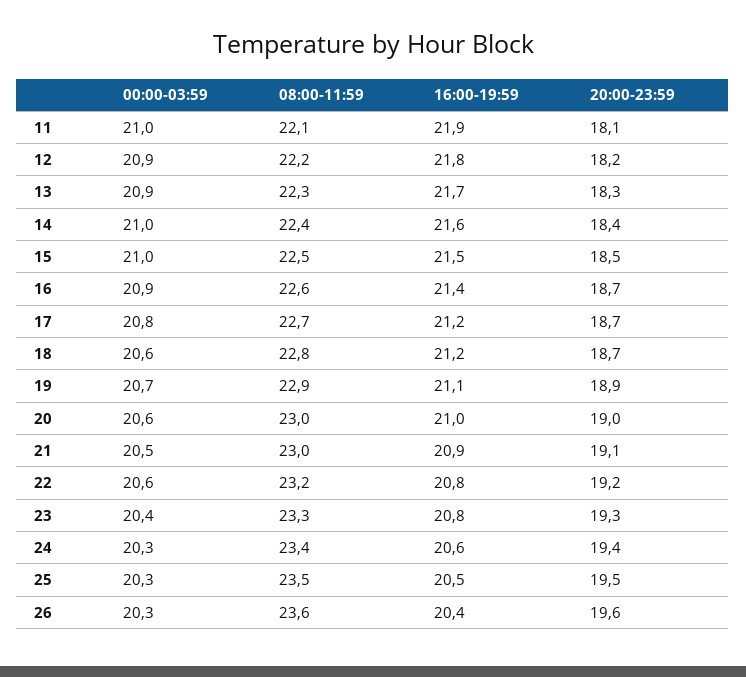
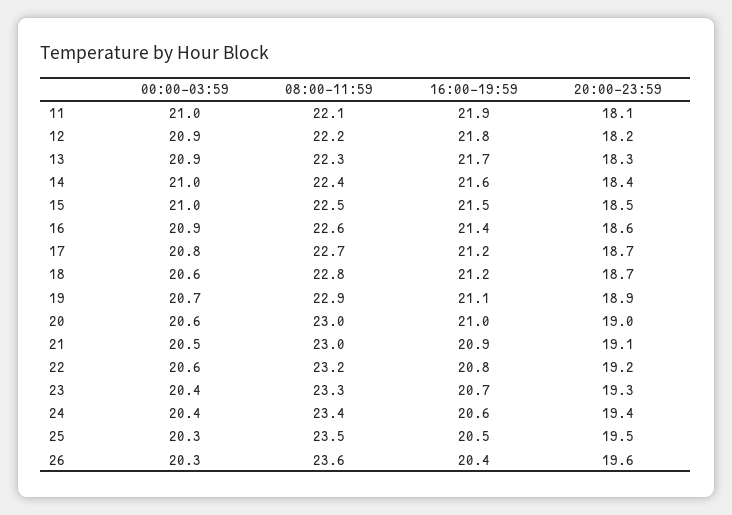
  {
    "00:00-03:59": {
      "11": 21,
      "12": 20.9,
      "13": 20.9,
      "14": 21,
      "15": 21,
      "16": 20.9,
      "17": 20.8,
      "18": 20.6,
      "19": 20.7,
      "20": 20.6,
      "21": 20.5,
      "22": 20.6,
      "23": 20.4,
-     "24": 20.3,
+     "24": 20.4,
      "25": 20.3,
      "26": 20.3
    },
    "08:00-11:59": {
      "11": 22.1,
      "12": 22.2,
      "13": 22.3,
      "14": 22.4,
      "15": 22.5,
      "16": 22.6,
      "17": 22.7,
      "18": 22.8,
      "19": 22.9,
      "20": 23,
      "21": 23,
      "22": 23.2,
      "23": 23.3,
      "24": 23.4,
      "25": 23.5,
      "26": 23.6
    },
    "16:00-19:59": {
      "11": 21.9,
      "12": 21.8,
      "13": 21.7,
      "14": 21.6,
      "15": 21.5,
      "16": 21.4,
      "17": 21.2,
      "18": 21.2,
      "19": 21.1,
      "20": 21,
      "21": 20.9,
      "22": 20.8,
-     "23": 20.8,
+     "23": 20.7,
      "24": 20.6,
      "25": 20.5,
      "26": 20.4
    },
    "20:00-23:59": {
      "11": 18.1,
      "12": 18.2,
      "13": 18.3,
      "14": 18.4,
      "15": 18.5,
-     "16": 18.7,
+     "16": 18.6,
      "17": 18.7,
      "18": 18.7,
      "19": 18.9,
      "20": 19,
      "21": 19.1,
      "22": 19.2,
      "23": 19.3,
      "24": 19.4,
      "25": 19.5,
      "26": 19.6
    }
  }

